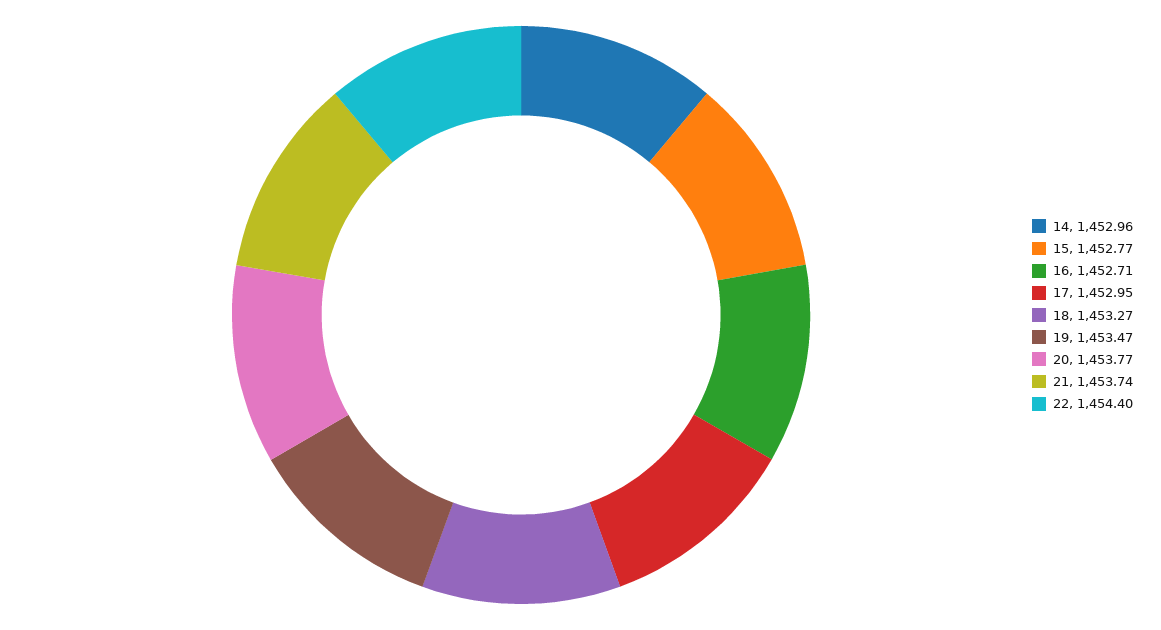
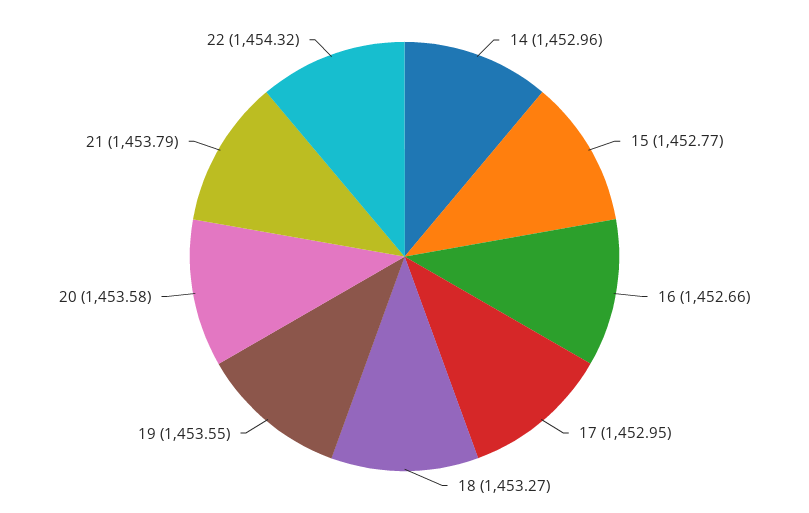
  {
    "14": 1452.96,
    "15": 1452.77,
-   "16": 1452.71,
+   "16": 1452.66,
    "17": 1452.95,
    "18": 1453.27,
-   "19": 1453.47,
+   "19": 1453.55,
-   "20": 1453.77,
+   "20": 1453.58,
-   "21": 1453.74,
+   "21": 1453.79,
-   "22": 1454.4
+   "22": 1454.32
  }

